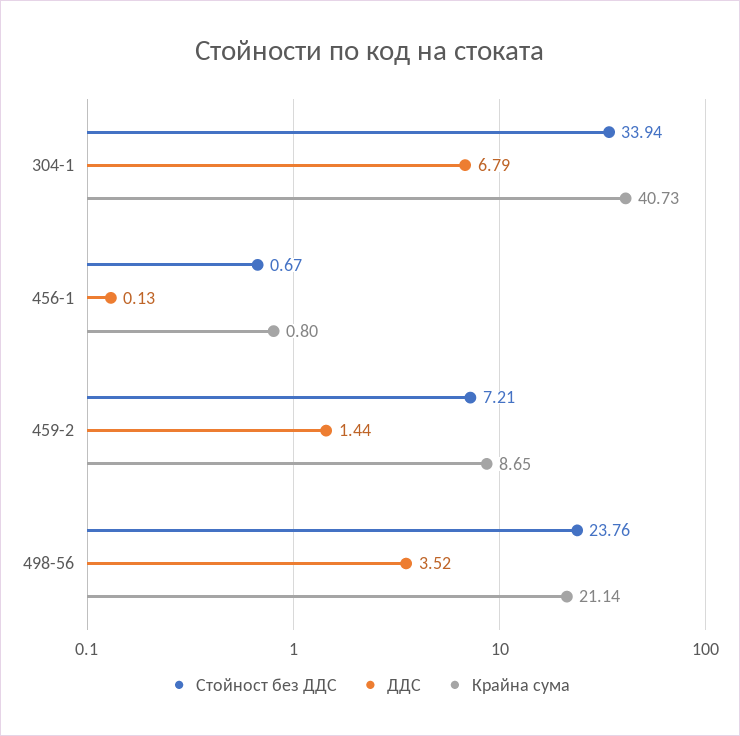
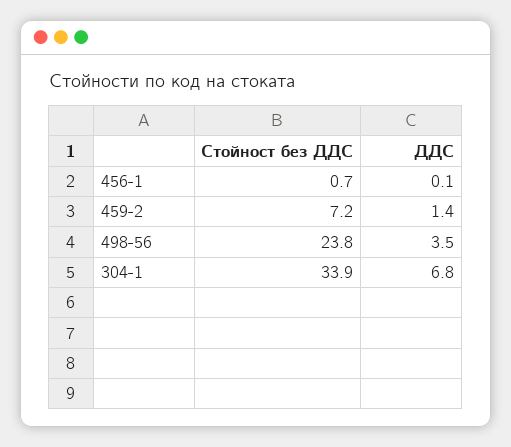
  {
    "Стойност без ДДС": {
      "304-1": 33.94,
      "456-1": 0.67,
      "459-2": 7.21,
      "498-56": 23.76
    },
    "ДДС": {
      "304-1": 6.79,
      "456-1": 0.13,
      "459-2": 1.44,
      "498-56": 3.52
-   },
+   }
-   "Крайна сума": {
-     "304-1": 40.73,
-     "456-1": 0.8,
-     "459-2": 8.65,
-     "498-56": 21.14
-   }
  }

